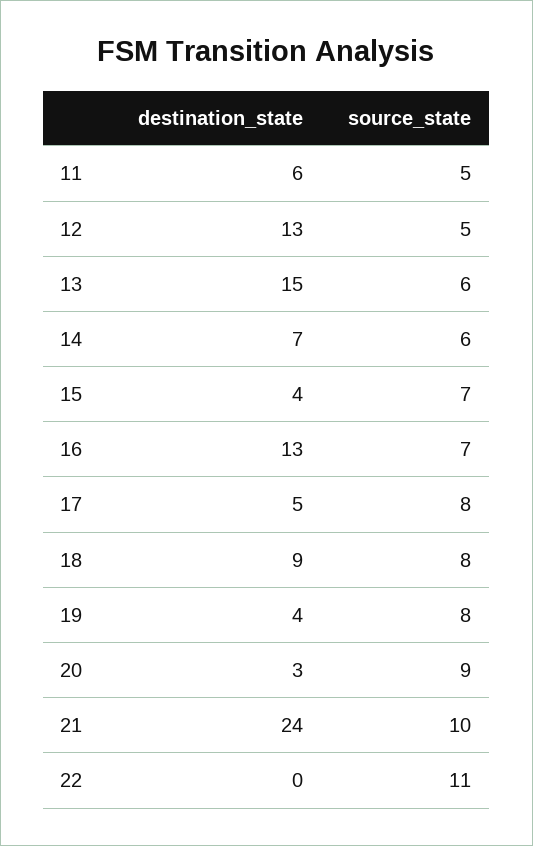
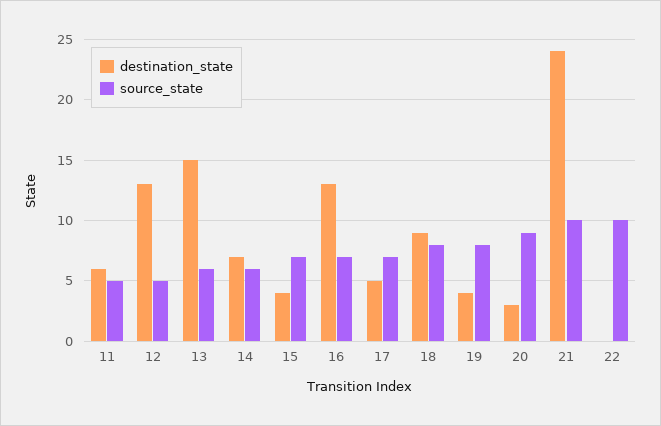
  {
    "destination_state": {
      "11": 6,
      "12": 13,
      "13": 15,
      "14": 7,
      "15": 4,
      "16": 13,
      "17": 5,
      "18": 9,
      "19": 4,
      "20": 3,
      "21": 24,
      "22": 0
    },
    "source_state": {
      "11": 5,
      "12": 5,
      "13": 6,
      "14": 6,
      "15": 7,
      "16": 7,
-     "17": 8,
+     "17": 7,
      "18": 8,
      "19": 8,
      "20": 9,
      "21": 10,
-     "22": 11
+     "22": 10
    }
  }

